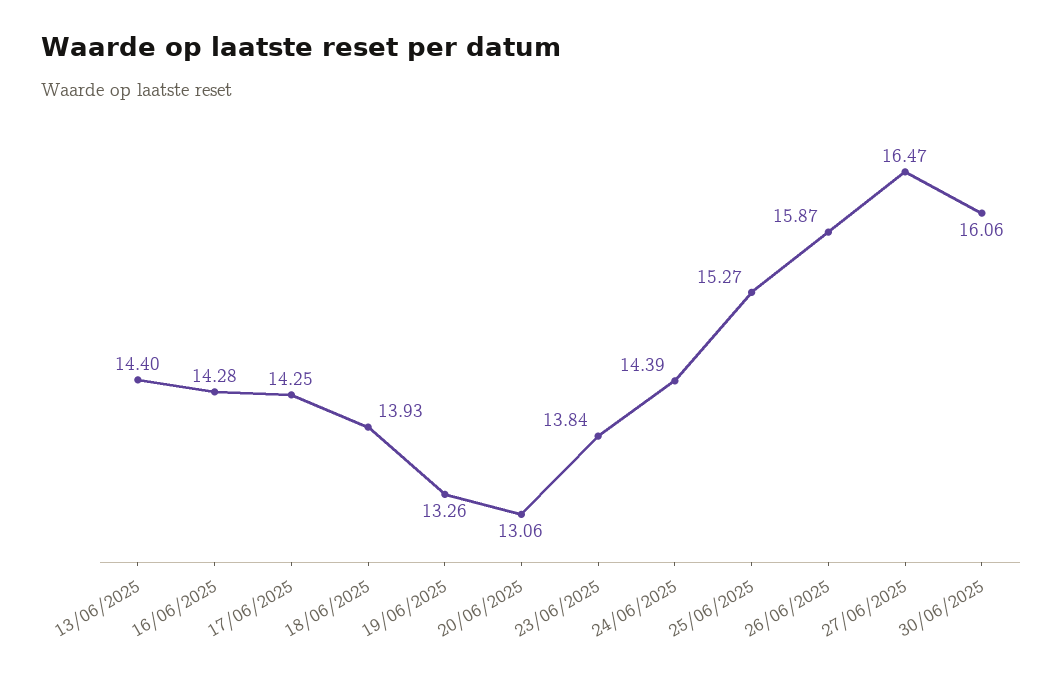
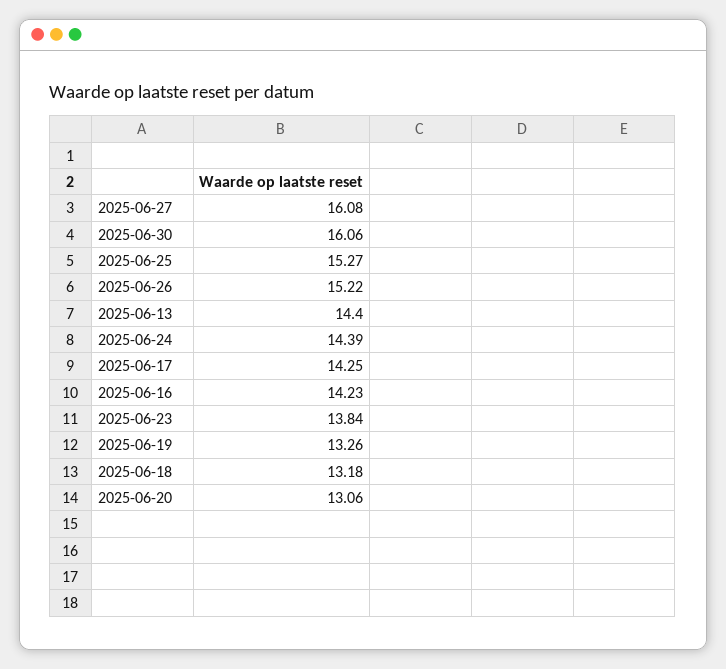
  {
    "13/06/2025": 14.4,
-   "16/06/2025": 14.28,
+   "16/06/2025": 14.23,
    "17/06/2025": 14.25,
-   "18/06/2025": 13.93,
+   "18/06/2025": 13.18,
    "19/06/2025": 13.26,
    "20/06/2025": 13.06,
    "23/06/2025": 13.84,
    "24/06/2025": 14.39,
    "25/06/2025": 15.27,
-   "26/06/2025": 15.87,
+   "26/06/2025": 15.22,
-   "27/06/2025": 16.47,
+   "27/06/2025": 16.08,
    "30/06/2025": 16.06
  }

